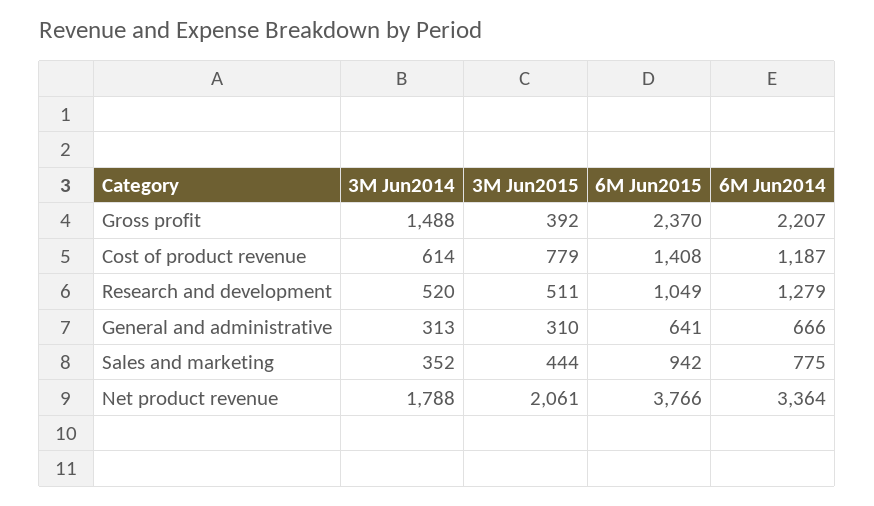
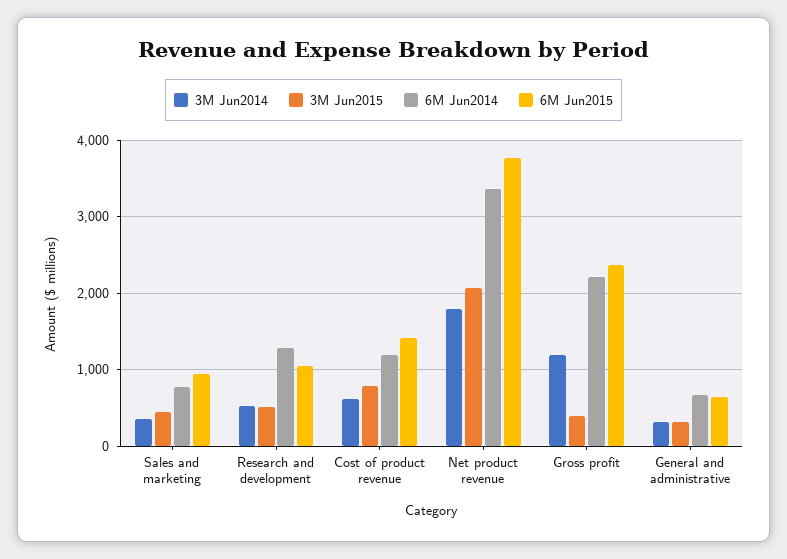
  {
    "3M Jun2014": {
-     "Gross profit": 1488,
+     "Gross profit": 1200,
      "Cost of product revenue": 614,
      "Research and development": 520,
      "General and administrative": 313,
      "Sales and marketing": 352,
      "Net product revenue": 1788
    },
    "3M Jun2015": {
      "Gross profit": 392,
      "Cost of product revenue": 779,
      "Research and development": 511,
      "General and administrative": 310,
      "Sales and marketing": 444,
      "Net product revenue": 2061
    },
    "6M Jun2015": {
      "Gross profit": 2370,
      "Cost of product revenue": 1408,
      "Research and development": 1049,
      "General and administrative": 641,
      "Sales and marketing": 942,
      "Net product revenue": 3766
    },
    "6M Jun2014": {
      "Gross profit": 2207,
      "Cost of product revenue": 1187,
      "Research and development": 1279,
      "General and administrative": 666,
      "Sales and marketing": 775,
      "Net product revenue": 3364
    }
  }

